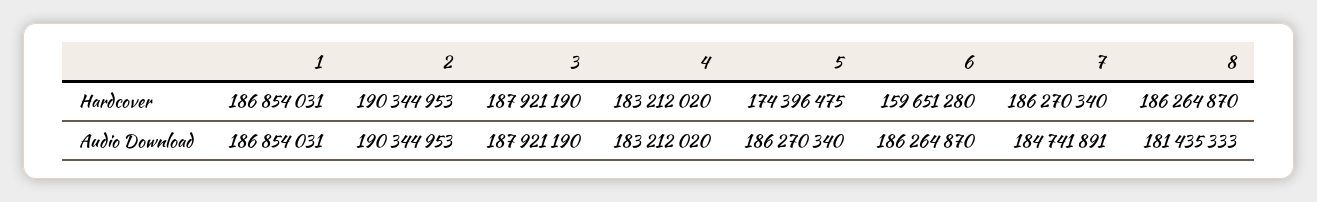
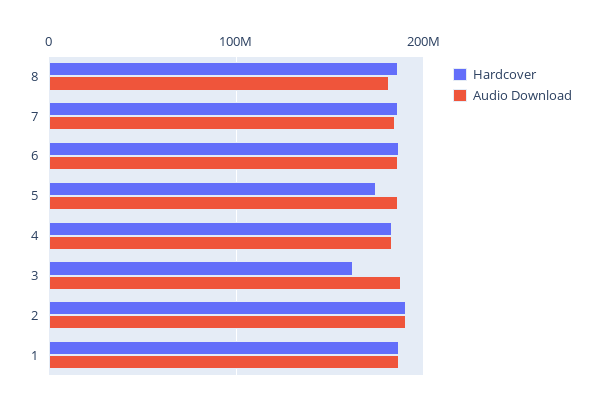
  {
    "Hardcover": {
      "1": 186854031,
      "2": 190344953,
-     "3": 187921190,
+     "3": 160000000,
      "4": 183212020,
      "5": 174396475,
-     "6": 159651280,
+     "6": 190000000,
      "7": 186270340,
      "8": 186264870
    },
    "Audio Download": {
      "1": 186854031,
      "2": 190344953,
      "3": 187921190,
      "4": 183212020,
      "5": 186270340,
      "6": 186264870,
      "7": 184741891,
      "8": 181435333
    }
  }

